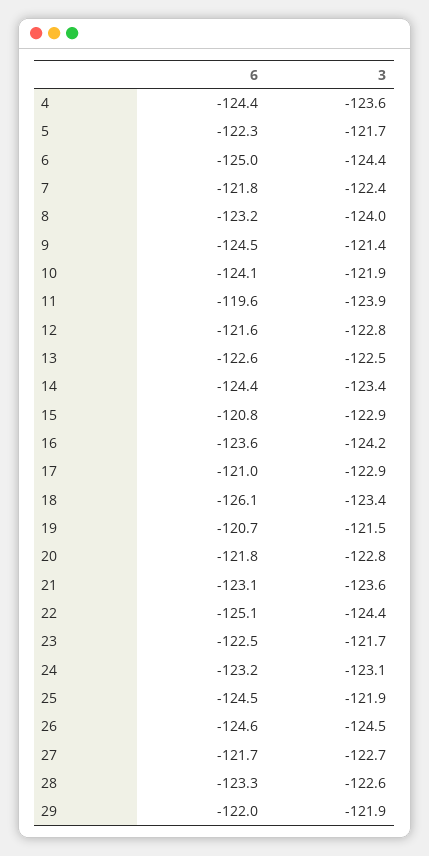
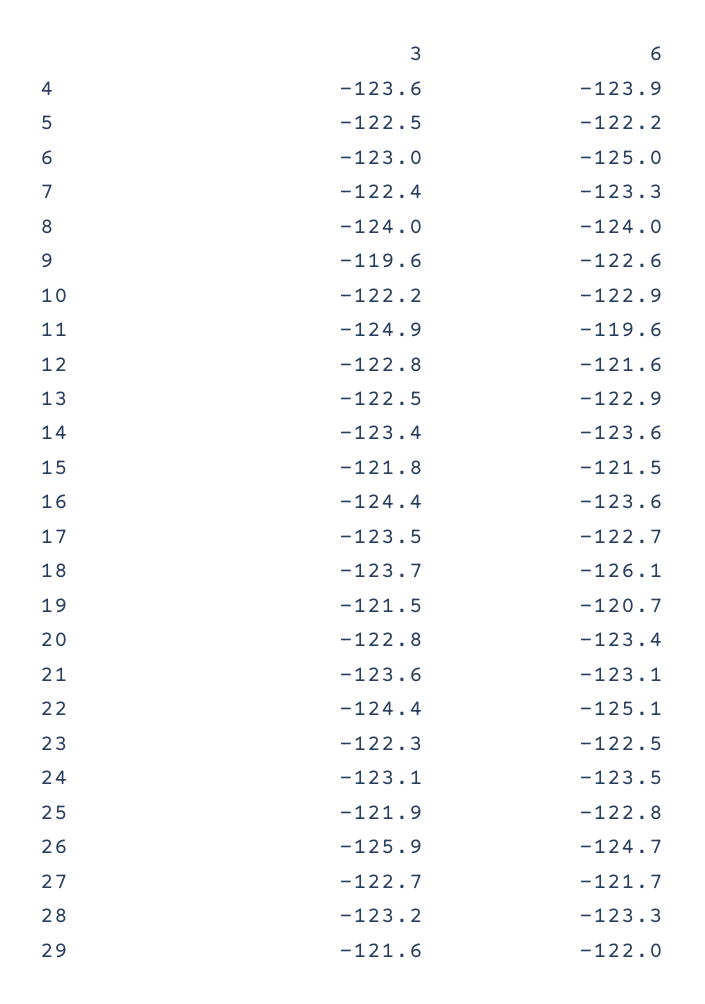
  {
    "6": {
-     "4": -124.4,
+     "4": -123.9,
-     "5": -122.3,
+     "5": -122.2,
      "6": -125,
-     "7": -121.8,
+     "7": -123.3,
-     "8": -123.2,
+     "8": -124,
-     "9": -124.5,
+     "9": -122.6,
-     "10": -124.1,
+     "10": -122.9,
      "11": -119.6,
      "12": -121.6,
-     "13": -122.6,
+     "13": -122.9,
-     "14": -124.4,
+     "14": -123.6,
-     "15": -120.8,
+     "15": -121.5,
      "16": -123.6,
-     "17": -121,
+     "17": -122.7,
      "18": -126.1,
      "19": -120.7,
-     "20": -121.8,
+     "20": -123.4,
      "21": -123.1,
      "22": -125.1,
      "23": -122.5,
-     "24": -123.2,
+     "24": -123.5,
-     "25": -124.5,
+     "25": -122.8,
-     "26": -124.6,
+     "26": -124.7,
      "27": -121.7,
      "28": -123.3,
      "29": -122
    },
    "3": {
      "4": -123.6,
-     "5": -121.7,
+     "5": -122.5,
-     "6": -124.4,
+     "6": -123,
      "7": -122.4,
      "8": -124,
-     "9": -121.4,
+     "9": -119.6,
-     "10": -121.9,
+     "10": -122.2,
-     "11": -123.9,
+     "11": -124.9,
      "12": -122.8,
      "13": -122.5,
      "14": -123.4,
-     "15": -122.9,
+     "15": -121.8,
-     "16": -124.2,
+     "16": -124.4,
-     "17": -122.9,
+     "17": -123.5,
-     "18": -123.4,
+     "18": -123.7,
      "19": -121.5,
      "20": -122.8,
      "21": -123.6,
      "22": -124.4,
-     "23": -121.7,
+     "23": -122.3,
      "24": -123.1,
      "25": -121.9,
-     "26": -124.5,
+     "26": -125.9,
      "27": -122.7,
-     "28": -122.6,
+     "28": -123.2,
-     "29": -121.9
+     "29": -121.6
    }
  }

